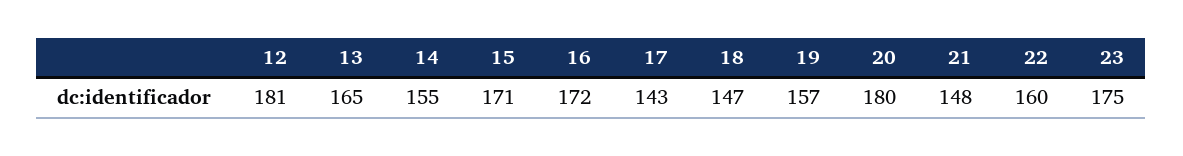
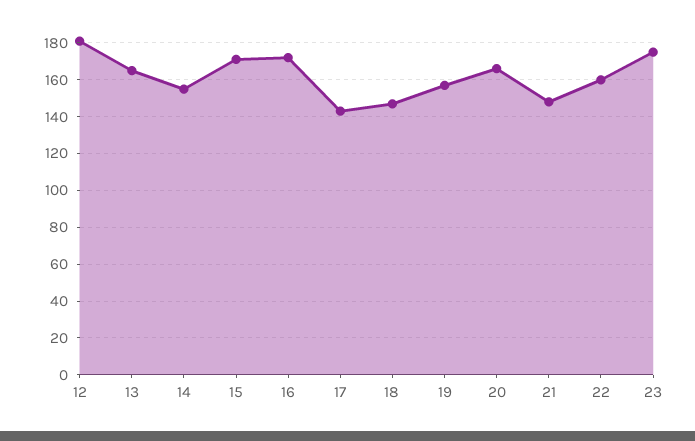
  {
    "12": 181,
    "13": 165,
    "14": 155,
    "15": 171,
    "16": 172,
    "17": 143,
    "18": 147,
    "19": 157,
-   "20": 180,
+   "20": 165,
    "21": 148,
    "22": 160,
    "23": 175
  }

